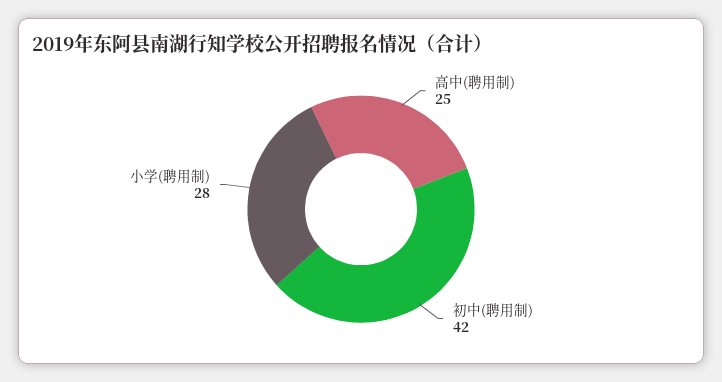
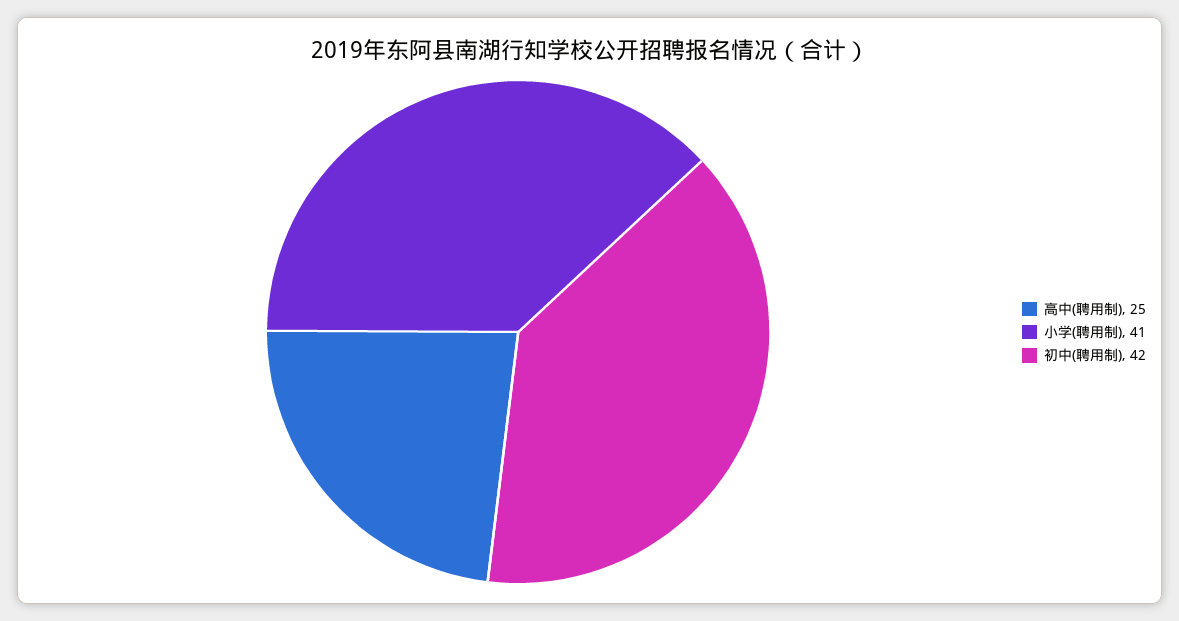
  {
    "高中(聘用制)": 25,
    "初中(聘用制)": 42,
-   "小学(聘用制)": 28
+   "小学(聘用制)": 41
  }

